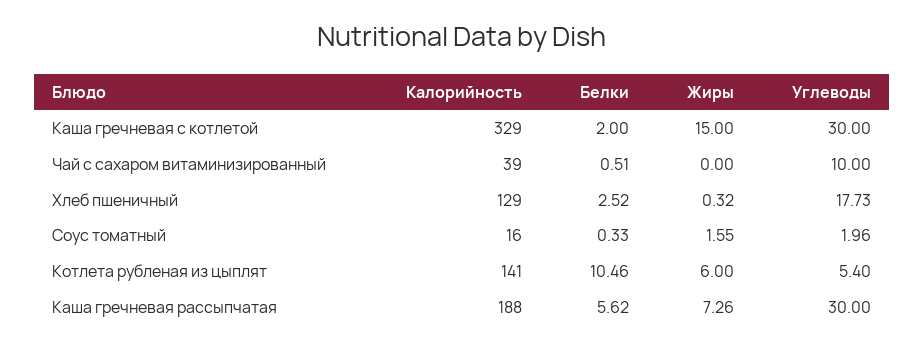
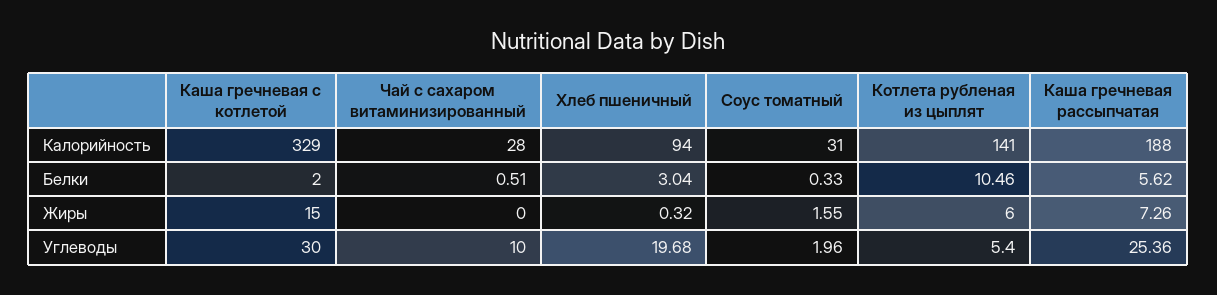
  {
    "Калорийность": {
      "Каша гречневая с котлетой": 329,
-     "Чай с сахаром витаминизированный": 39,
+     "Чай с сахаром витаминизированный": 28,
-     "Хлеб пшеничный": 129,
+     "Хлеб пшеничный": 94,
-     "Соус томатный": 16,
+     "Соус томатный": 31,
      "Котлета рубленая из цыплят": 141,
      "Каша гречневая рассыпчатая": 188
    },
    "Белки": {
      "Каша гречневая с котлетой": 2,
      "Чай с сахаром витаминизированный": 0.51,
-     "Хлеб пшеничный": 2.52,
+     "Хлеб пшеничный": 3.04,
      "Соус томатный": 0.33,
      "Котлета рубленая из цыплят": 10.46,
      "Каша гречневая рассыпчатая": 5.62
    },
    "Жиры": {
      "Каша гречневая с котлетой": 15,
      "Чай с сахаром витаминизированный": 0,
      "Хлеб пшеничный": 0.32,
      "Соус томатный": 1.55,
      "Котлета рубленая из цыплят": 6,
      "Каша гречневая рассыпчатая": 7.26
    },
    "Углеводы": {
      "Каша гречневая с котлетой": 30,
      "Чай с сахаром витаминизированный": 10,
-     "Хлеб пшеничный": 17.73,
+     "Хлеб пшеничный": 19.68,
      "Соус томатный": 1.96,
      "Котлета рубленая из цыплят": 5.4,
-     "Каша гречневая рассыпчатая": 30
+     "Каша гречневая рассыпчатая": 25.36
    }
  }

